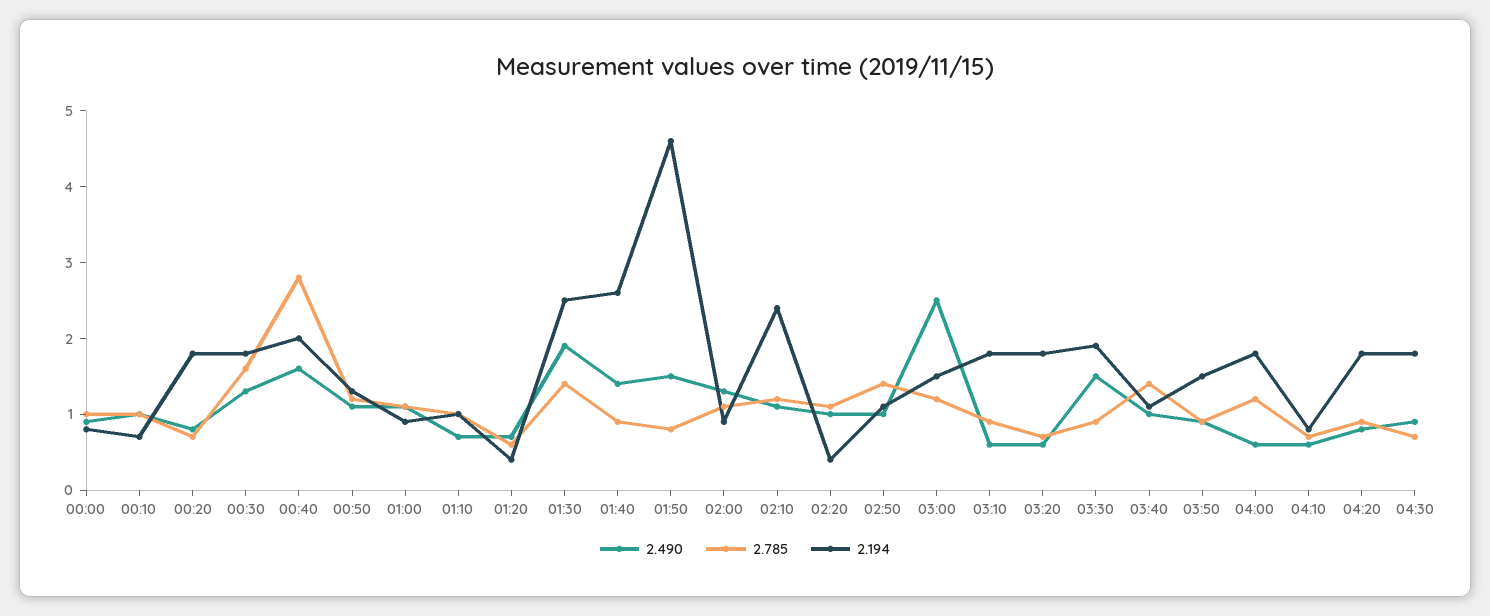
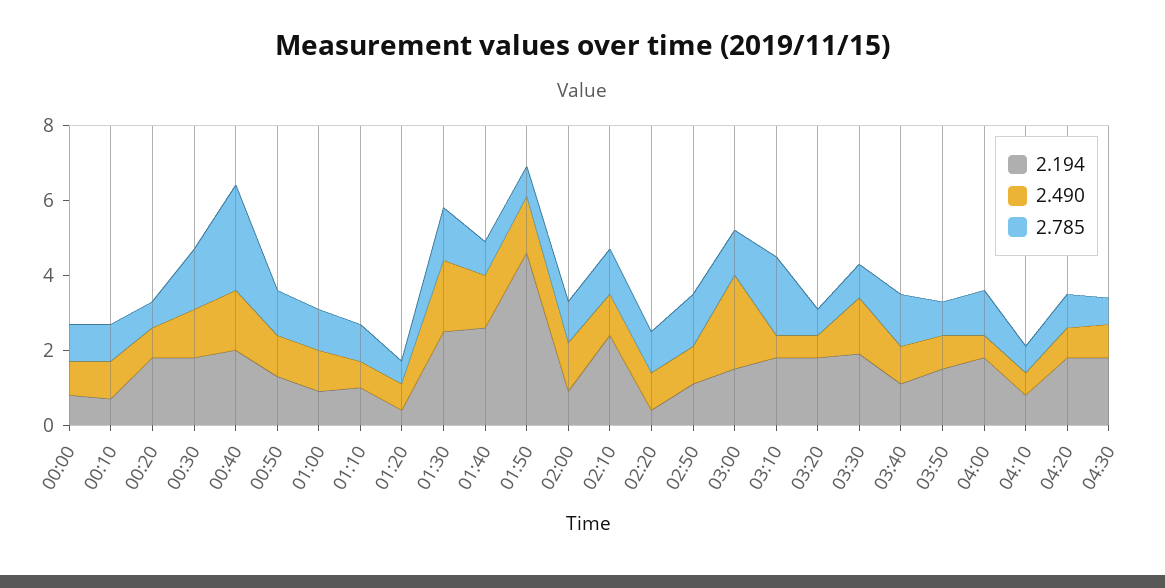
  {
    "2.490": {
      "00:00": 1,
      "00:10": 1,
      "00:20": 1,
      "00:30": 1.5,
      "00:40": 1.5,
      "00:50": 1,
      "01:00": 1,
      "01:10": 0.5,
      "01:20": 0.5,
      "01:30": 2,
      "01:40": 1.5,
      "01:50": 1.5,
      "02:00": 1.5,
      "02:10": 1,
      "02:20": 1,
      "02:50": 1,
      "03:00": 2.5,
      "03:10": 0.5,
      "03:20": 0.5,
      "03:30": 1.5,
      "03:40": 1,
      "03:50": 1,
      "04:00": 0.5,
      "04:10": 0.5,
      "04:20": 1,
      "04:30": 1
    },
    "2.785": {
      "00:00": 1,
      "00:10": 1,
      "00:20": 0.5,
      "00:30": 1.5,
      "00:40": 3,
      "00:50": 1,
      "01:00": 1,
      "01:10": 1,
      "01:20": 0.5,
      "01:30": 1.5,
      "01:40": 1,
      "01:50": 1,
      "02:00": 1,
      "02:10": 1,
      "02:20": 1,
      "02:50": 1.5,
      "03:00": 1,
-     "03:10": 1,
+     "03:10": 2,
      "03:20": 0.5,
      "03:30": 1,
      "03:40": 1.5,
      "03:50": 1,
      "04:00": 1,
      "04:10": 0.5,
      "04:20": 1,
      "04:30": 0.5
    },
    "2.194": {
      "00:00": 1,
      "00:10": 0.5,
      "00:20": 2,
      "00:30": 2,
      "00:40": 2,
      "00:50": 1.5,
      "01:00": 1,
      "01:10": 1,
      "01:20": 0.5,
      "01:30": 2.5,
      "01:40": 2.5,
      "01:50": 4.5,
      "02:00": 1,
      "02:10": 2.5,
      "02:20": 0.5,
      "02:50": 1,
      "03:00": 1.5,
      "03:10": 2,
      "03:20": 2,
      "03:30": 2,
      "03:40": 1,
      "03:50": 1.5,
      "04:00": 2,
      "04:10": 1,
      "04:20": 2,
      "04:30": 2
    }
  }

